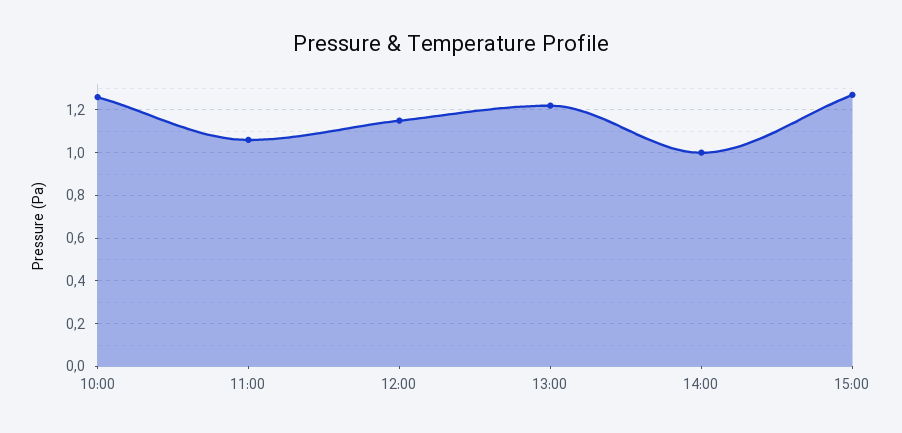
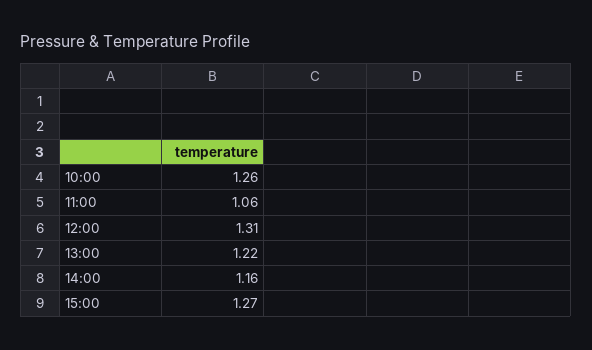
  {
    "10:00": 1.26,
    "11:00": 1.06,
-   "12:00": 1.15,
+   "12:00": 1.31,
    "13:00": 1.22,
-   "14:00": 1,
+   "14:00": 1.16,
    "15:00": 1.27
  }

